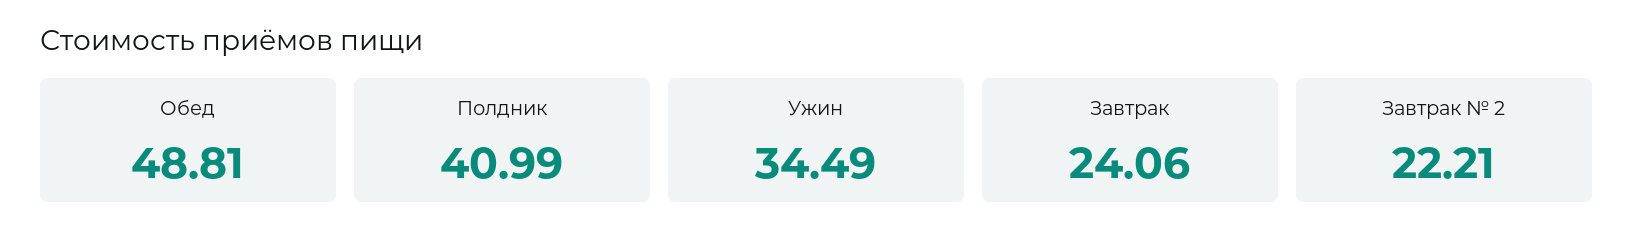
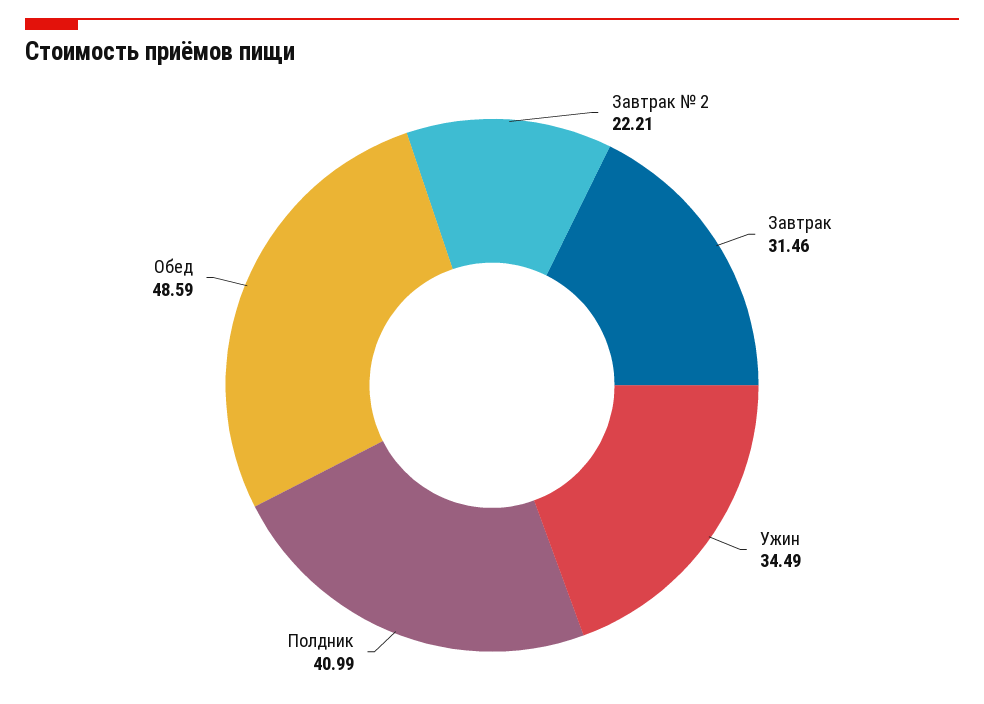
  {
-   "Обед": 48.81,
+   "Обед": 48.59,
    "Полдник": 40.99,
    "Ужин": 34.49,
-   "Завтрак": 24.06,
+   "Завтрак": 31.46,
    "Завтрак № 2": 22.21
  }

